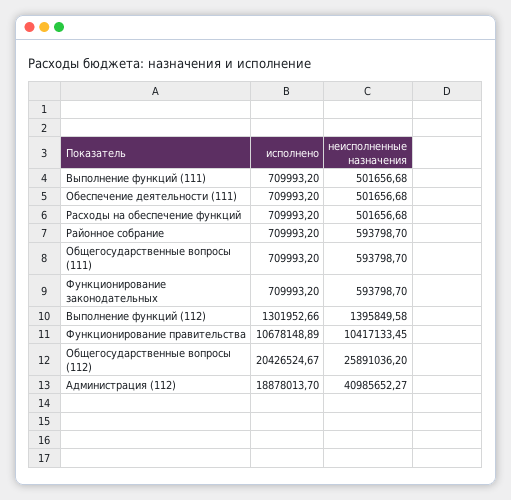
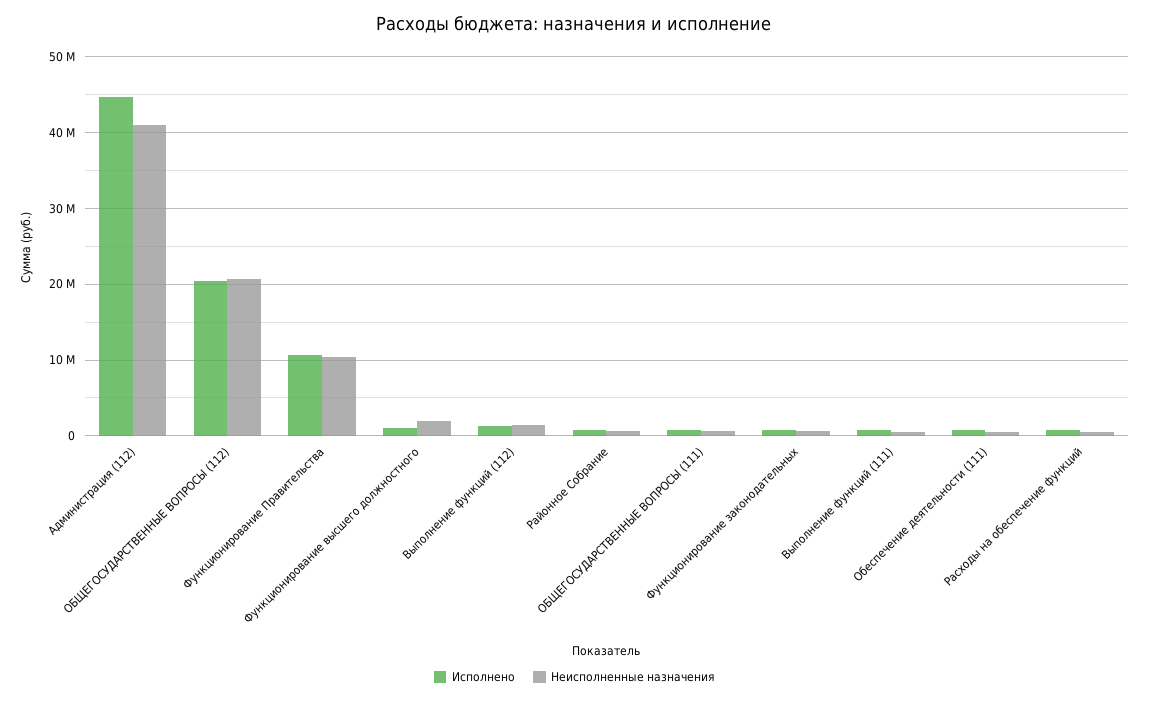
  {
    "исполнено": {
      "Выполнение функций (111)": 709993.2,
      "Обеспечение деятельности (111)": 709993.2,
      "Расходы на обеспечение функций": 709993.2,
      "Районное собрание": 709993.2,
      "Общегосударственные вопросы (111)": 709993.2,
      "Функционирование законодательных": 709993.2,
      "Выполнение функций (112)": 1301952.66,
      "Функционирование правительства": 10678148.89,
      "Общегосударственные вопросы (112)": 20426524.67,
-     "Администрация (112)": 18878013.7
+     "Администрация (112)": 45000000,
+     "Функционирование высшего должностного": 1000000
    },
    "неисполненные назначения": {
      "Выполнение функций (111)": 501656.68,
      "Обеспечение деятельности (111)": 501656.68,
      "Расходы на обеспечение функций": 501656.68,
      "Районное собрание": 593798.7,
      "Общегосударственные вопросы (111)": 593798.7,
      "Функционирование законодательных": 593798.7,
      "Выполнение функций (112)": 1395849.58,
      "Функционирование правительства": 10417133.45,
-     "Общегосударственные вопросы (112)": 25891036.2,
+     "Общегосударственные вопросы (112)": 21000000,
-     "Администрация (112)": 40985652.27
+     "Администрация (112)": 40985652.27,
+     "Функционирование высшего должностного": 2000000
    }
  }

